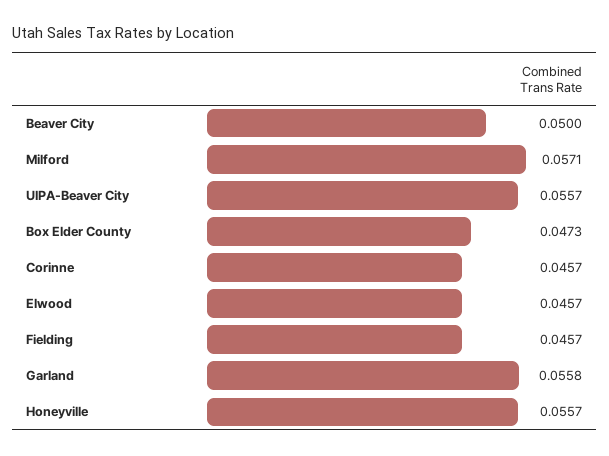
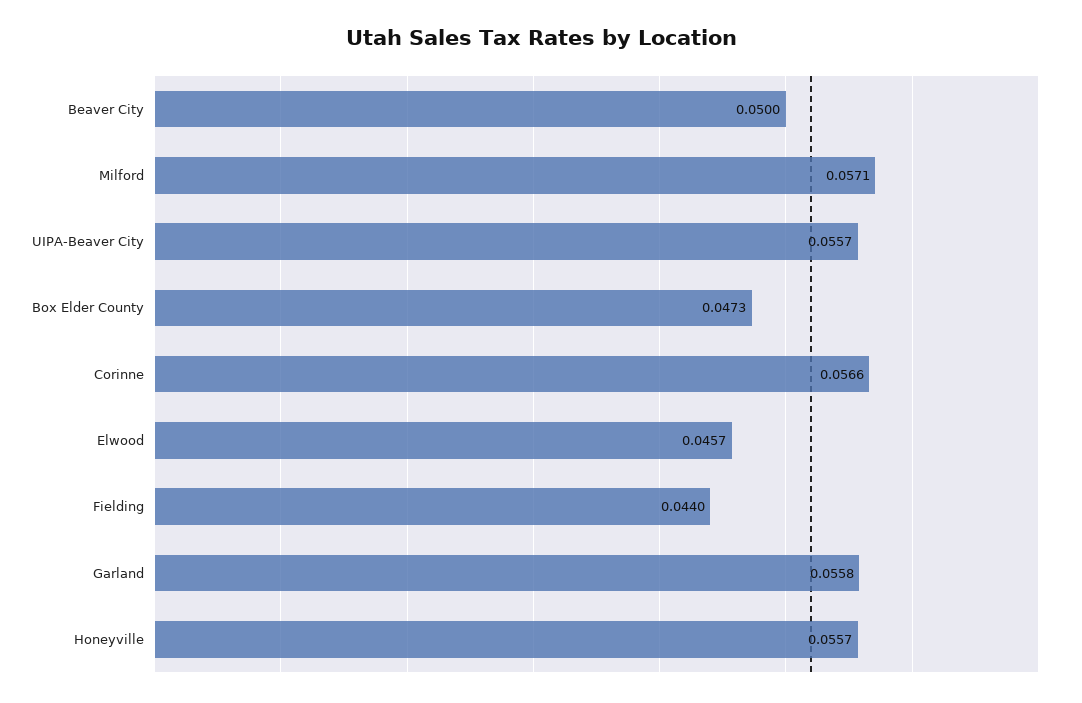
  {
    "Beaver City": 0.05,
    "Milford": 0.0571,
    "UIPA-Beaver City": 0.0557,
    "Box Elder County": 0.0473,
-   "Corinne": 0.0457,
+   "Corinne": 0.0566,
    "Elwood": 0.0457,
-   "Fielding": 0.0457,
+   "Fielding": 0.044,
    "Garland": 0.0558,
    "Honeyville": 0.0557
  }

